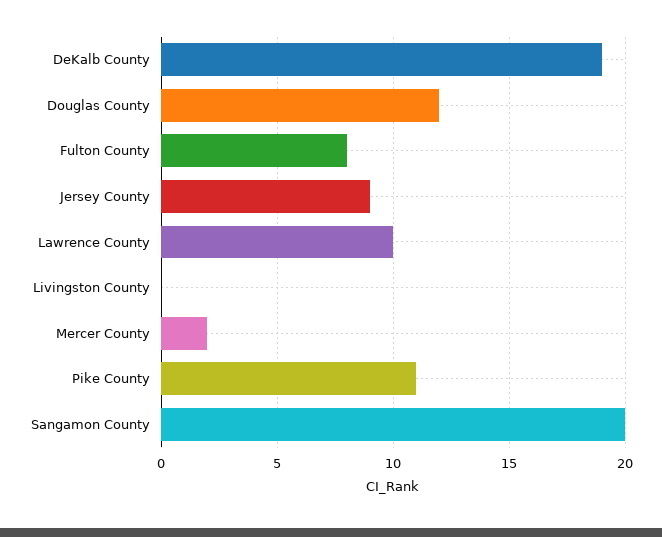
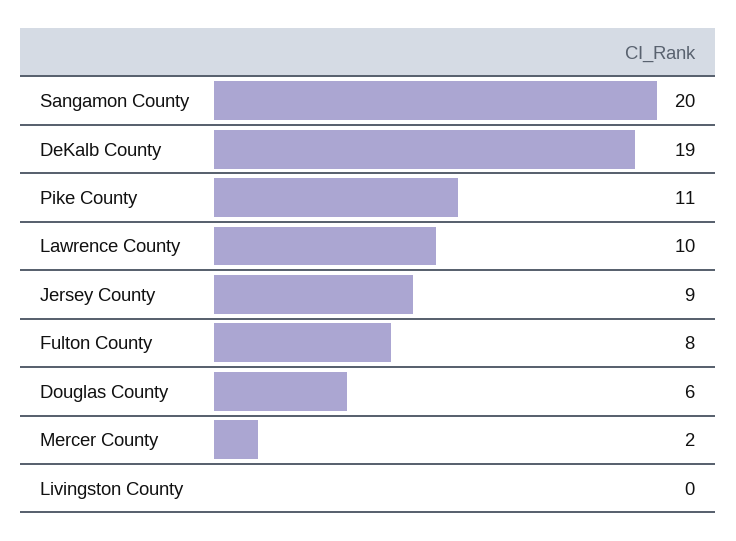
  {
    "DeKalb County": 19,
-   "Douglas County": 12,
+   "Douglas County": 6,
    "Fulton County": 8,
    "Jersey County": 9,
    "Lawrence County": 10,
    "Livingston County": 0,
    "Mercer County": 2,
    "Pike County": 11,
    "Sangamon County": 20
  }

